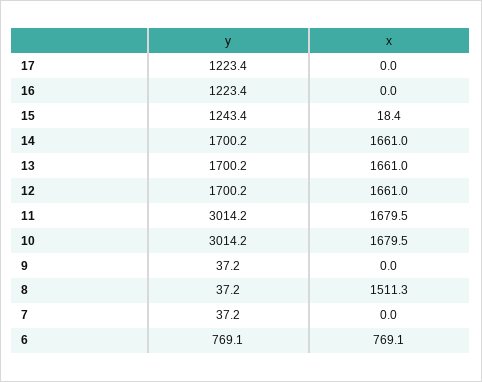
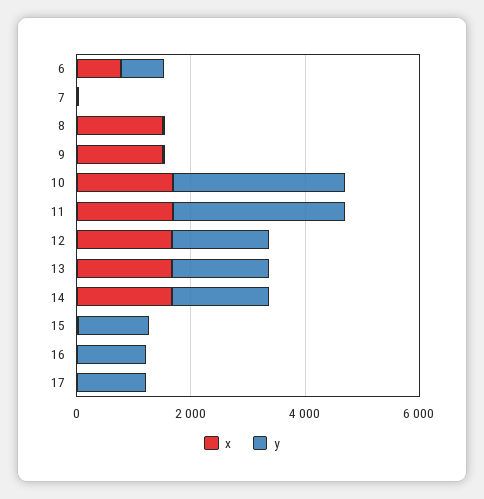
  {
    "y": {
      "17": 1223.4,
      "16": 1223.4,
      "15": 1243.4,
      "14": 1700.2,
      "13": 1700.2,
      "12": 1700.2,
      "11": 3014.2,
      "10": 3014.2,
      "9": 37.2,
      "8": 37.2,
      "7": 37.2,
      "6": 769.1
    },
    "x": {
      "17": 0,
      "16": 0,
      "15": 18.4,
      "14": 1661,
      "13": 1661,
      "12": 1661,
      "11": 1679.5,
      "10": 1679.5,
-     "9": 0,
+     "9": 1500,
      "8": 1511.3,
      "7": 0,
      "6": 769.1
    }
  }

